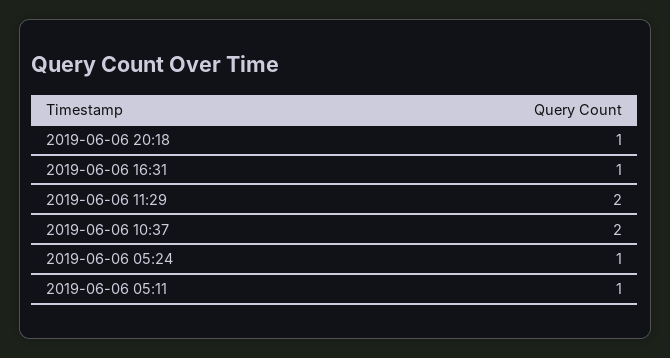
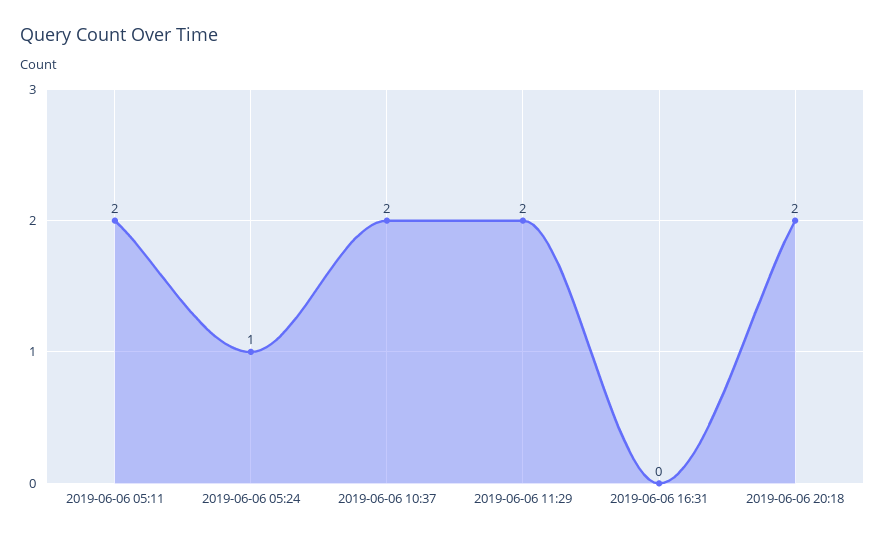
  {
-   "2019-06-06 20:18": 1,
+   "2019-06-06 20:18": 2,
-   "2019-06-06 16:31": 1,
+   "2019-06-06 16:31": 0,
    "2019-06-06 11:29": 2,
    "2019-06-06 10:37": 2,
    "2019-06-06 05:24": 1,
-   "2019-06-06 05:11": 1
+   "2019-06-06 05:11": 2
  }

